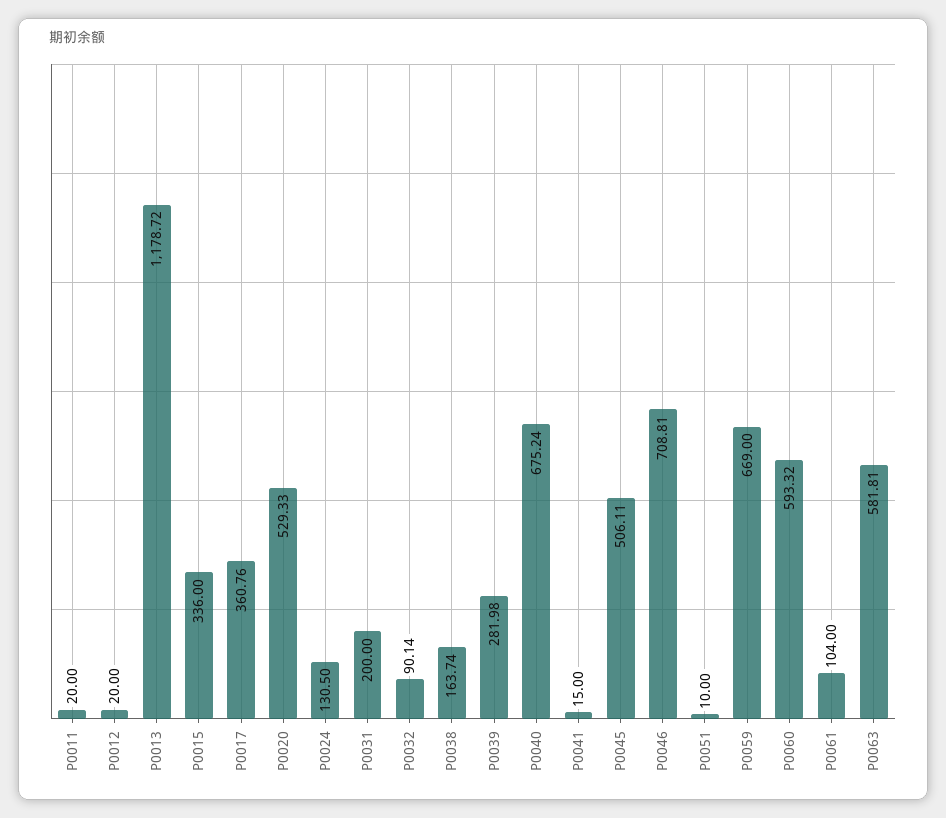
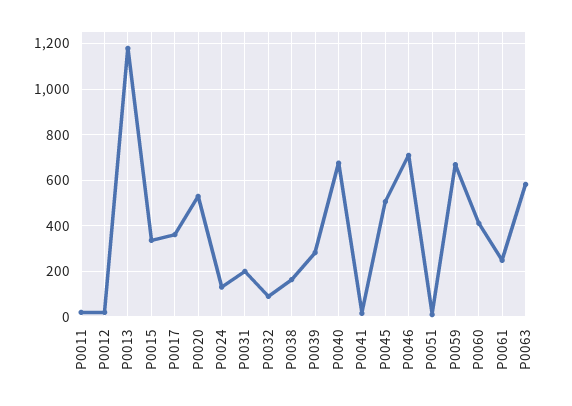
  {
    "P0011": 20,
    "P0012": 20,
    "P0013": 1178.72,
    "P0015": 336,
    "P0017": 360.76,
    "P0020": 529.33,
    "P0024": 130.5,
    "P0031": 200,
    "P0032": 90.14,
    "P0038": 163.74,
    "P0039": 281.98,
    "P0040": 675.24,
    "P0041": 15,
    "P0045": 506.11,
    "P0046": 708.81,
    "P0051": 10,
    "P0059": 669,
-   "P0060": 593.32,
+   "P0060": 400,
-   "P0061": 104,
+   "P0061": 250,
    "P0063": 581.81
  }

